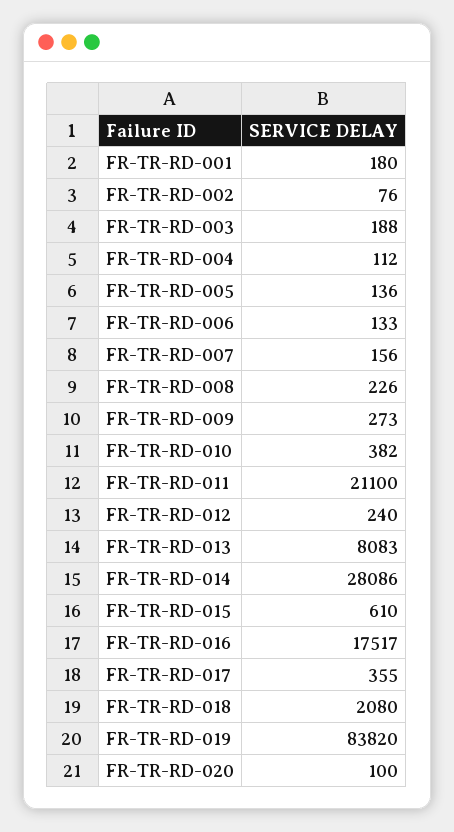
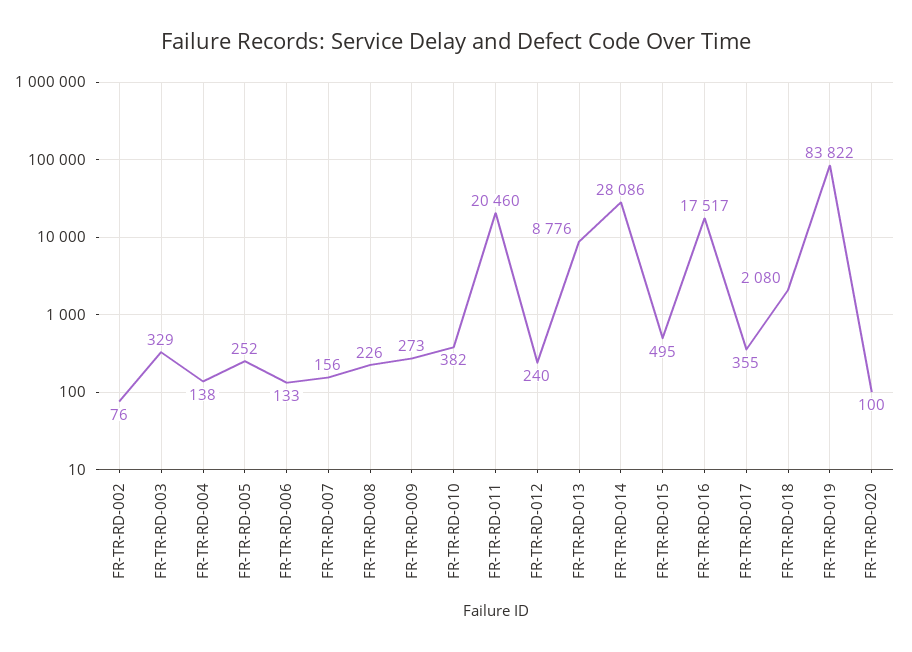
  {
-   "FR-TR-RD-001": 180,
    "FR-TR-RD-002": 76,
-   "FR-TR-RD-003": 188,
+   "FR-TR-RD-003": 329,
-   "FR-TR-RD-004": 112,
+   "FR-TR-RD-004": 138,
-   "FR-TR-RD-005": 136,
+   "FR-TR-RD-005": 252,
    "FR-TR-RD-006": 133,
    "FR-TR-RD-007": 156,
    "FR-TR-RD-008": 226,
    "FR-TR-RD-009": 273,
    "FR-TR-RD-010": 382,
-   "FR-TR-RD-011": 21100,
+   "FR-TR-RD-011": 20460,
    "FR-TR-RD-012": 240,
-   "FR-TR-RD-013": 8083,
+   "FR-TR-RD-013": 8776,
    "FR-TR-RD-014": 28086,
-   "FR-TR-RD-015": 610,
+   "FR-TR-RD-015": 495,
    "FR-TR-RD-016": 17517,
    "FR-TR-RD-017": 355,
    "FR-TR-RD-018": 2080,
-   "FR-TR-RD-019": 83820,
+   "FR-TR-RD-019": 83822,
    "FR-TR-RD-020": 100
  }

